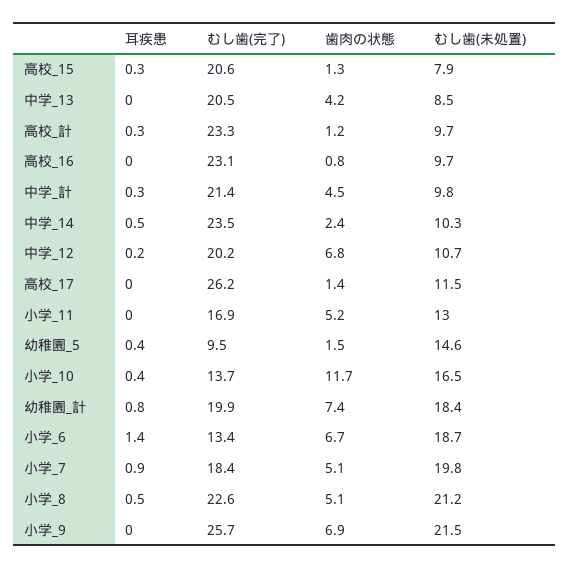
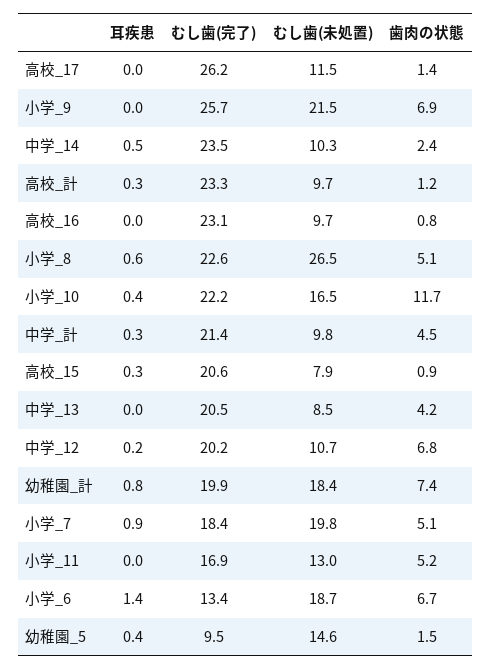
  {
    "耳疾患": {
      "高校_15": 0.3,
      "中学_13": 0,
      "高校_計": 0.3,
      "高校_16": 0,
      "中学_計": 0.3,
      "中学_14": 0.5,
      "中学_12": 0.2,
      "高校_17": 0,
      "小学_11": 0,
      "幼稚園_5": 0.4,
      "小学_10": 0.4,
      "幼稚園_計": 0.8,
      "小学_6": 1.4,
      "小学_7": 0.9,
-     "小学_8": 0.5,
+     "小学_8": 0.6,
      "小学_9": 0
    },
    "むし歯(完了)": {
      "高校_15": 20.6,
      "中学_13": 20.5,
      "高校_計": 23.3,
      "高校_16": 23.1,
      "中学_計": 21.4,
      "中学_14": 23.5,
      "中学_12": 20.2,
      "高校_17": 26.2,
      "小学_11": 16.9,
      "幼稚園_5": 9.5,
-     "小学_10": 13.7,
+     "小学_10": 22.2,
      "幼稚園_計": 19.9,
      "小学_6": 13.4,
      "小学_7": 18.4,
      "小学_8": 22.6,
      "小学_9": 25.7
    },
    "歯肉の状態": {
-     "高校_15": 1.3,
+     "高校_15": 0.9,
      "中学_13": 4.2,
      "高校_計": 1.2,
      "高校_16": 0.8,
      "中学_計": 4.5,
      "中学_14": 2.4,
      "中学_12": 6.8,
      "高校_17": 1.4,
      "小学_11": 5.2,
      "幼稚園_5": 1.5,
      "小学_10": 11.7,
      "幼稚園_計": 7.4,
      "小学_6": 6.7,
      "小学_7": 5.1,
      "小学_8": 5.1,
      "小学_9": 6.9
    },
    "むし歯(未処置)": {
      "高校_15": 7.9,
      "中学_13": 8.5,
      "高校_計": 9.7,
      "高校_16": 9.7,
      "中学_計": 9.8,
      "中学_14": 10.3,
      "中学_12": 10.7,
      "高校_17": 11.5,
      "小学_11": 13,
      "幼稚園_5": 14.6,
      "小学_10": 16.5,
      "幼稚園_計": 18.4,
      "小学_6": 18.7,
      "小学_7": 19.8,
-     "小学_8": 21.2,
+     "小学_8": 26.5,
      "小学_9": 21.5
    }
  }

